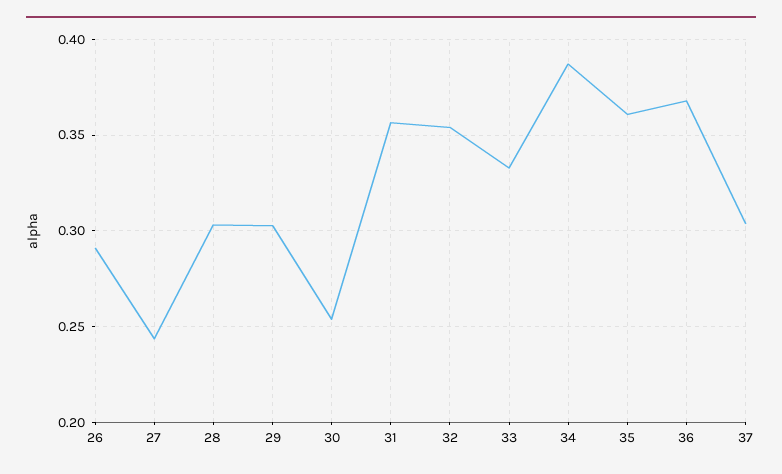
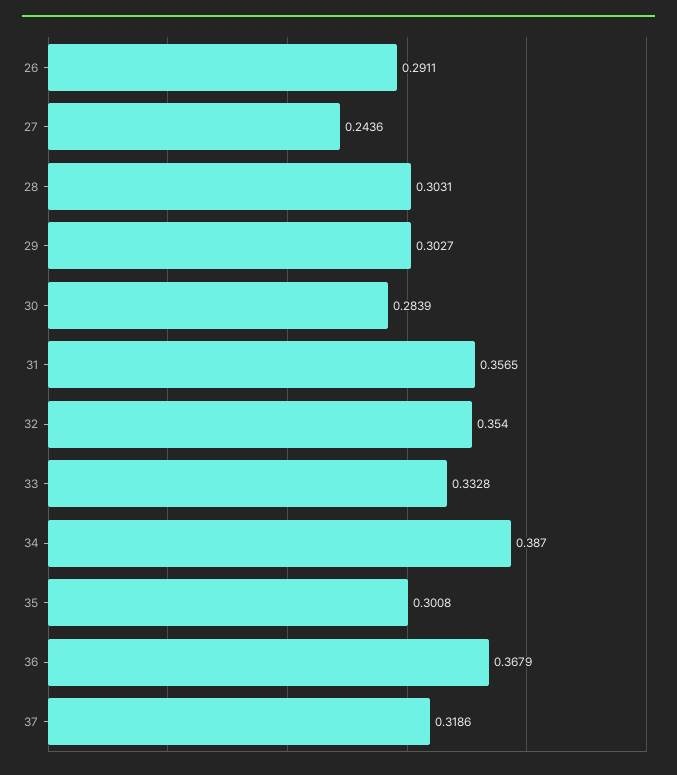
  {
    "26": 0.2911,
    "27": 0.2436,
    "28": 0.3031,
    "29": 0.3027,
-   "30": 0.255,
+   "30": 0.2839,
    "31": 0.3565,
    "32": 0.354,
    "33": 0.3328,
    "34": 0.387,
-   "35": 0.36,
+   "35": 0.3008,
    "36": 0.3679,
-   "37": 0.305
+   "37": 0.3186
  }

